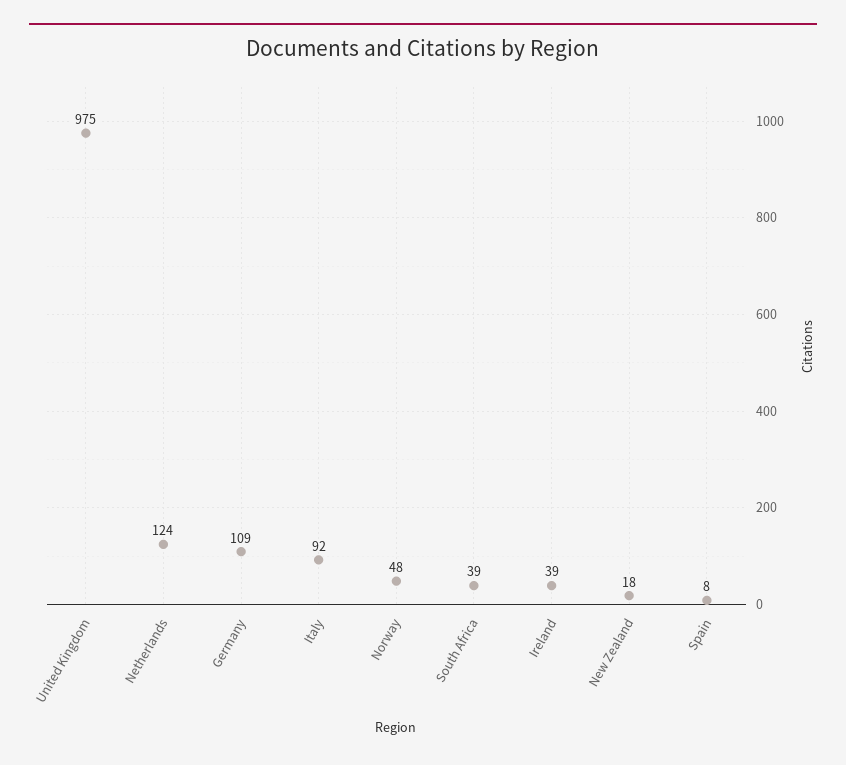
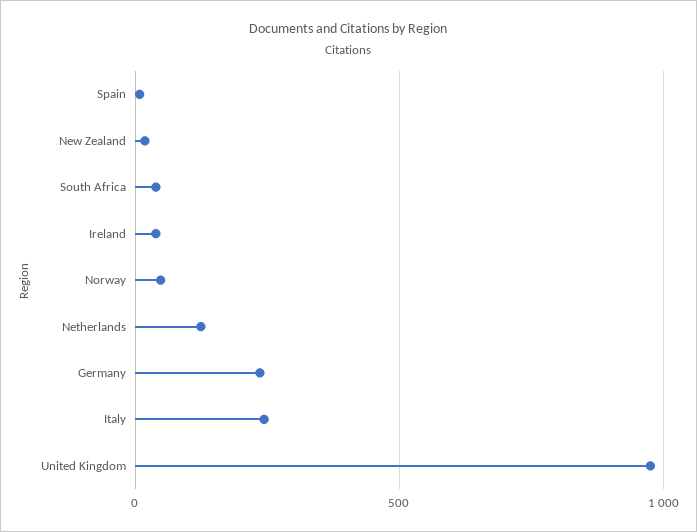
  {
    "United Kingdom": 975,
    "Netherlands": 124,
-   "Germany": 109,
+   "Germany": 250,
-   "Italy": 92,
+   "Italy": 250,
    "Norway": 48,
    "South Africa": 39,
    "Ireland": 39,
    "New Zealand": 18,
    "Spain": 8
  }

